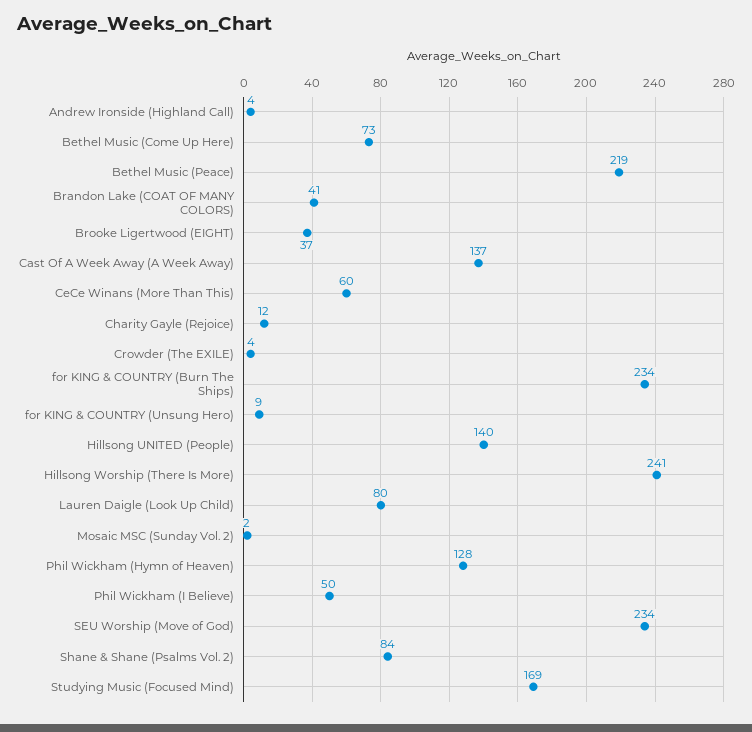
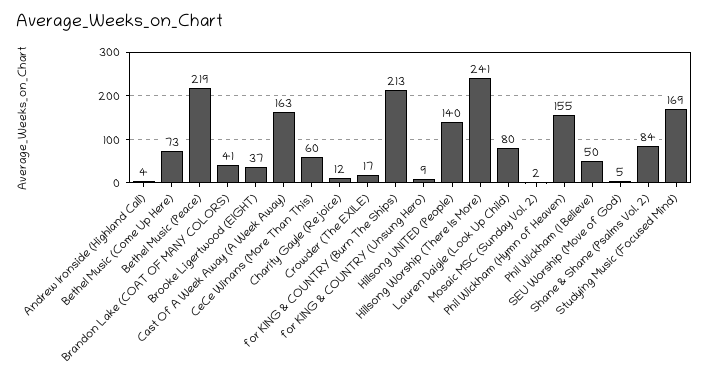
  {
    "Andrew Ironside (Highland Call)": 4,
    "Bethel Music (Come Up Here)": 73,
    "Bethel Music (Peace)": 219,
    "Brandon Lake (COAT OF MANY COLORS)": 41,
    "Brooke Ligertwood (EIGHT)": 37,
-   "Cast Of A Week Away (A Week Away)": 137,
+   "Cast Of A Week Away (A Week Away)": 163,
    "CeCe Winans (More Than This)": 60,
    "Charity Gayle (Rejoice)": 12,
-   "Crowder (The EXILE)": 4,
+   "Crowder (The EXILE)": 17,
-   "for KING & COUNTRY (Burn The Ships)": 234,
+   "for KING & COUNTRY (Burn The Ships)": 213,
    "for KING & COUNTRY (Unsung Hero)": 9,
    "Hillsong UNITED (People)": 140,
    "Hillsong Worship (There Is More)": 241,
    "Lauren Daigle (Look Up Child)": 80,
    "Mosaic MSC (Sunday Vol. 2)": 2,
-   "Phil Wickham (Hymn of Heaven)": 128,
+   "Phil Wickham (Hymn of Heaven)": 155,
    "Phil Wickham (I Believe)": 50,
-   "SEU Worship (Move of God)": 234,
+   "SEU Worship (Move of God)": 5,
    "Shane & Shane (Psalms Vol. 2)": 84,
    "Studying Music (Focused Mind)": 169
  }

